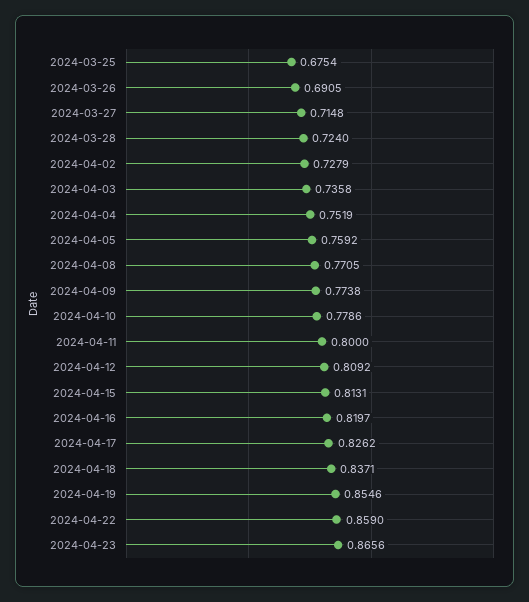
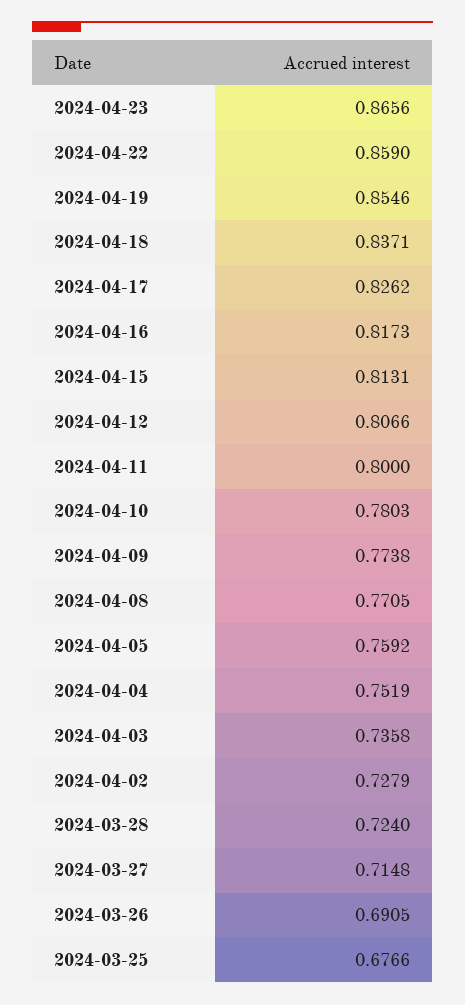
  {
-   "2024-03-25": 0.6754,
+   "2024-03-25": 0.6766,
    "2024-03-26": 0.6905,
    "2024-03-27": 0.7148,
    "2024-03-28": 0.724,
    "2024-04-02": 0.7279,
    "2024-04-03": 0.7358,
    "2024-04-04": 0.7519,
    "2024-04-05": 0.7592,
    "2024-04-08": 0.7705,
    "2024-04-09": 0.7738,
-   "2024-04-10": 0.7786,
+   "2024-04-10": 0.7803,
    "2024-04-11": 0.8,
-   "2024-04-12": 0.8092,
+   "2024-04-12": 0.8066,
    "2024-04-15": 0.8131,
-   "2024-04-16": 0.8197,
+   "2024-04-16": 0.8173,
    "2024-04-17": 0.8262,
    "2024-04-18": 0.8371,
    "2024-04-19": 0.8546,
    "2024-04-22": 0.859,
    "2024-04-23": 0.8656
  }

